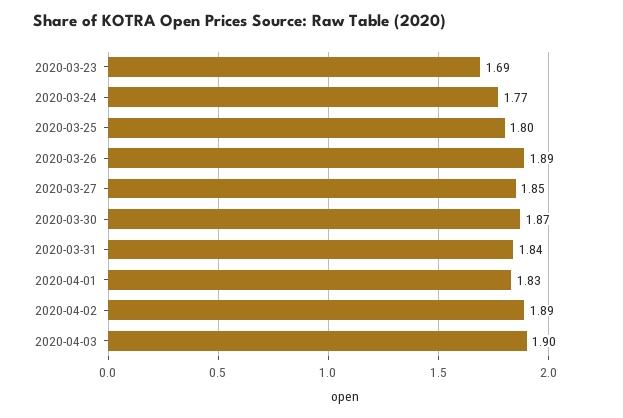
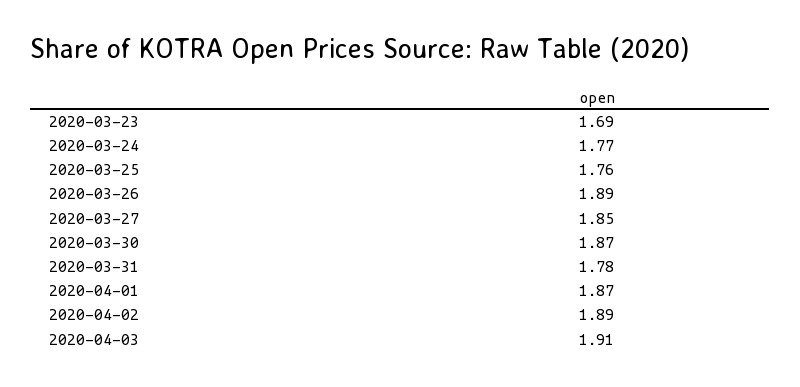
  {
    "2020-03-23": 1.69,
    "2020-03-24": 1.77,
-   "2020-03-25": 1.8,
+   "2020-03-25": 1.76,
    "2020-03-26": 1.89,
    "2020-03-27": 1.85,
    "2020-03-30": 1.87,
-   "2020-03-31": 1.84,
+   "2020-03-31": 1.78,
-   "2020-04-01": 1.83,
+   "2020-04-01": 1.87,
    "2020-04-02": 1.89,
-   "2020-04-03": 1.9
+   "2020-04-03": 1.91
  }

